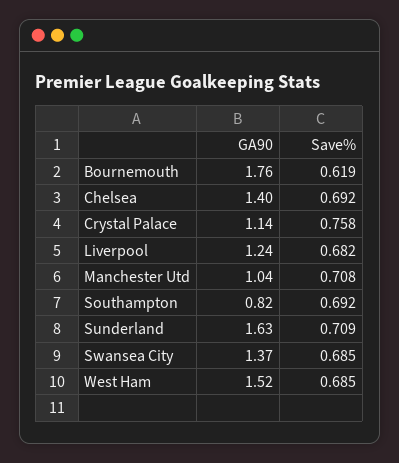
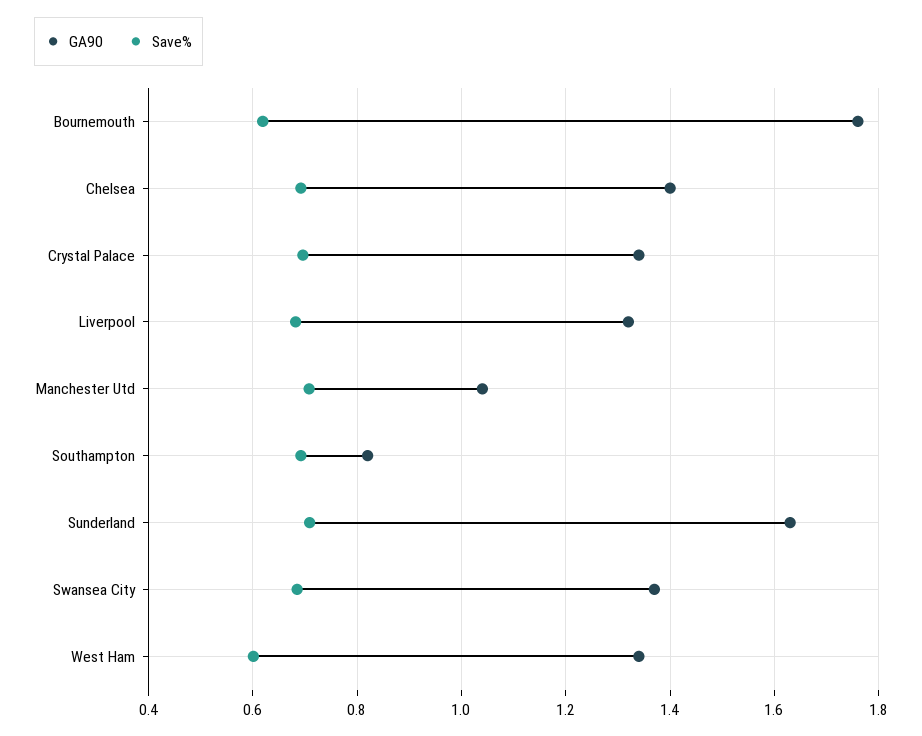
  {
    "GA90": {
      "Bournemouth": 1.76,
      "Chelsea": 1.4,
-     "Crystal Palace": 1.14,
+     "Crystal Palace": 1.34,
-     "Liverpool": 1.24,
+     "Liverpool": 1.32,
      "Manchester Utd": 1.04,
      "Southampton": 0.82,
      "Sunderland": 1.63,
      "Swansea City": 1.37,
-     "West Ham": 1.52
+     "West Ham": 1.34
    },
    "Save%": {
      "Bournemouth": 0.619,
      "Chelsea": 0.692,
-     "Crystal Palace": 0.758,
+     "Crystal Palace": 0.7,
      "Liverpool": 0.682,
      "Manchester Utd": 0.708,
      "Southampton": 0.692,
      "Sunderland": 0.709,
      "Swansea City": 0.685,
-     "West Ham": 0.685
+     "West Ham": 0.6
    }
  }

